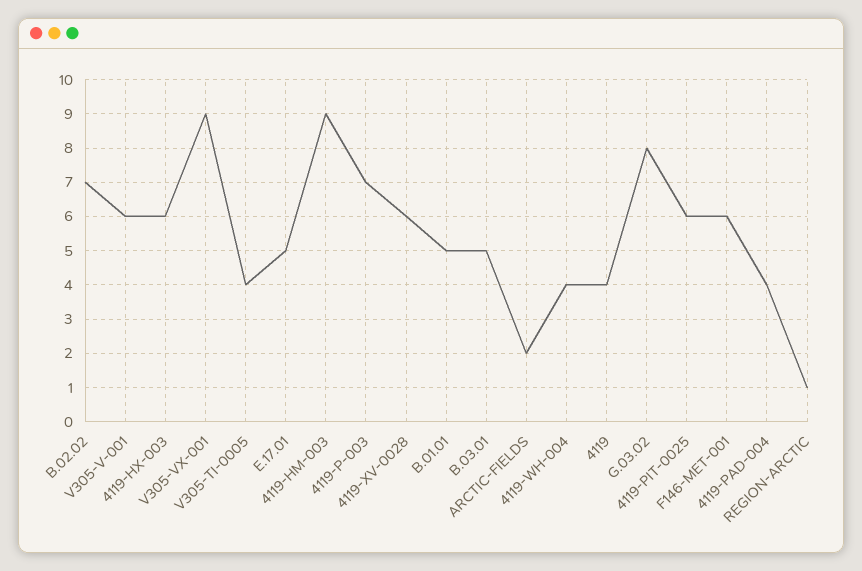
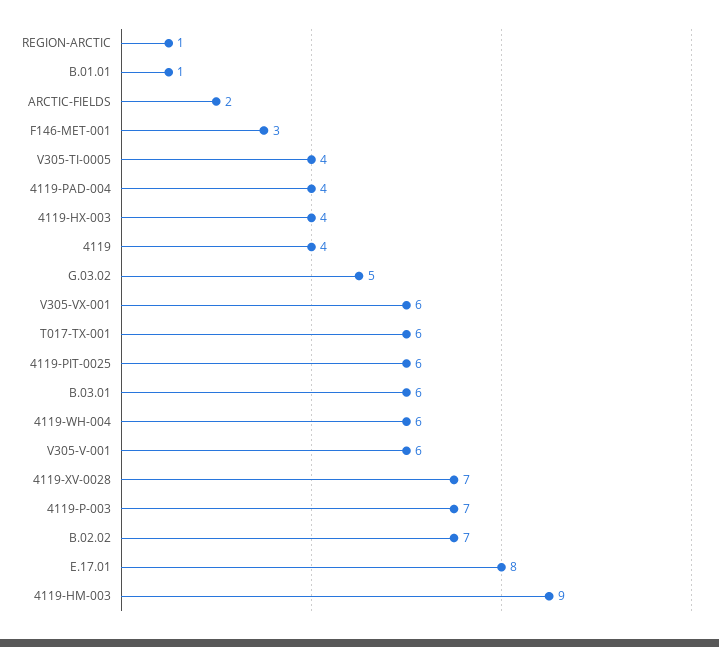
  {
    "B.02.02": 7,
    "V305-V-001": 6,
-   "4119-HX-003": 6,
+   "4119-HX-003": 4,
-   "V305-VX-001": 9,
+   "V305-VX-001": 6,
    "V305-TI-0005": 4,
-   "E.17.01": 5,
+   "E.17.01": 8,
    "4119-HM-003": 9,
    "4119-P-003": 7,
-   "4119-XV-0028": 6,
+   "4119-XV-0028": 7,
-   "B.01.01": 5,
+   "B.01.01": 1,
-   "B.03.01": 5,
+   "B.03.01": 6,
    "ARCTIC-FIELDS": 2,
-   "4119-WH-004": 4,
+   "4119-WH-004": 6,
    "4119": 4,
-   "G.03.02": 8,
+   "G.03.02": 5,
    "4119-PIT-0025": 6,
-   "F146-MET-001": 6,
+   "F146-MET-001": 3,
    "4119-PAD-004": 4,
-   "REGION-ARCTIC": 1
+   "REGION-ARCTIC": 1,
+   "T017-TX-001": 6
  }

